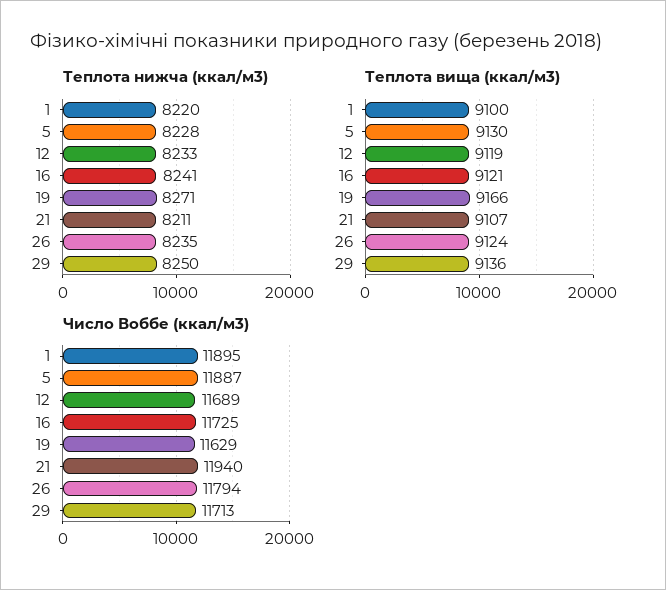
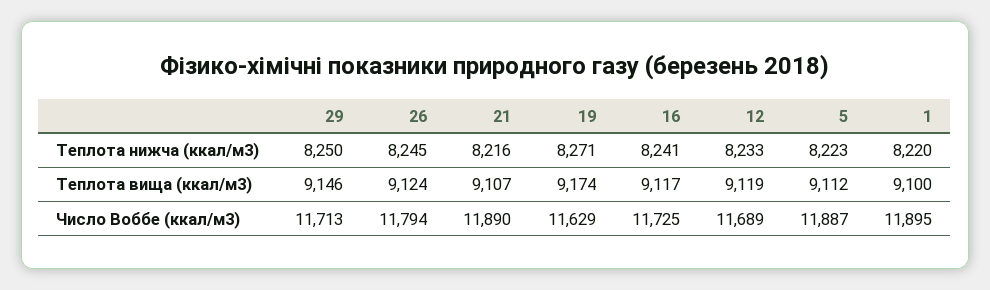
  {
    "Теплота нижча (ккал/м3)": {
      "1": 8220,
-     "5": 8228,
+     "5": 8223,
      "12": 8233,
      "16": 8241,
      "19": 8271,
-     "21": 8211,
+     "21": 8216,
-     "26": 8235,
+     "26": 8245,
      "29": 8250
    },
    "Теплота вища (ккал/м3)": {
      "1": 9100,
-     "5": 9130,
+     "5": 9112,
      "12": 9119,
-     "16": 9121,
+     "16": 9117,
-     "19": 9166,
+     "19": 9174,
      "21": 9107,
      "26": 9124,
-     "29": 9136
+     "29": 9146
    },
    "Число Воббе (ккал/м3)": {
      "1": 11895,
      "5": 11887,
      "12": 11689,
      "16": 11725,
      "19": 11629,
-     "21": 11940,
+     "21": 11890,
      "26": 11794,
      "29": 11713
    }
  }

